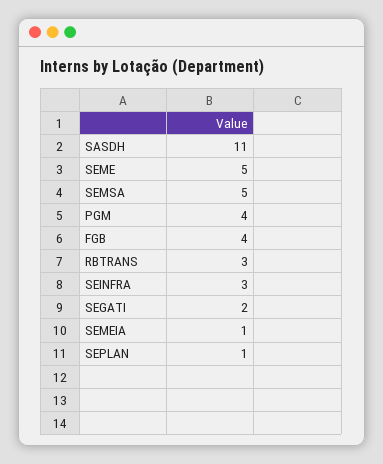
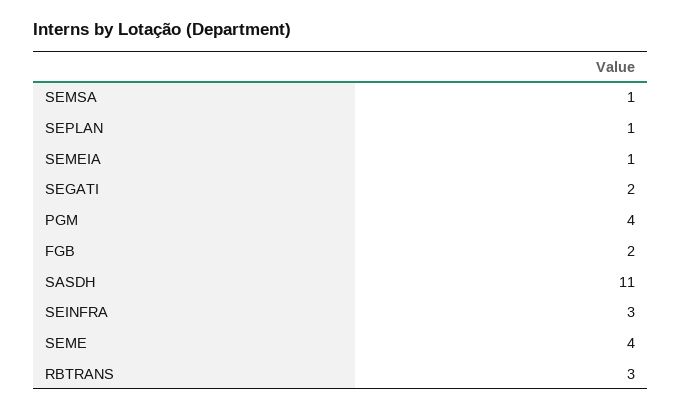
  {
    "SASDH": 11,
-   "SEME": 5,
+   "SEME": 4,
-   "SEMSA": 5,
+   "SEMSA": 1,
    "PGM": 4,
-   "FGB": 4,
+   "FGB": 2,
    "RBTRANS": 3,
    "SEINFRA": 3,
    "SEGATI": 2,
    "SEMEIA": 1,
    "SEPLAN": 1
  }

